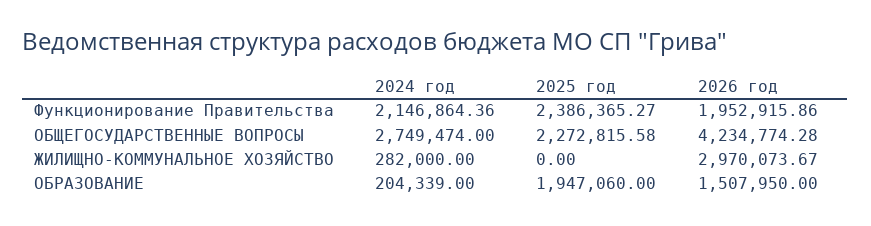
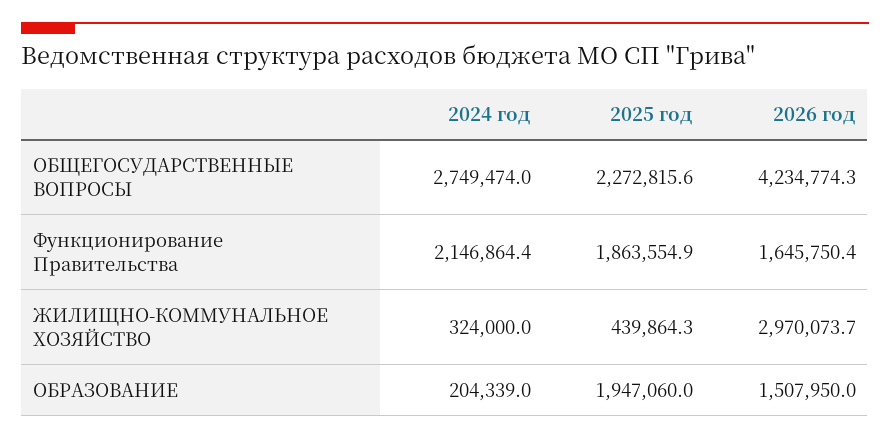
  {
    "2024 год": {
      "Функционирование Правительства": 2146864.36,
      "ОБЩЕГОСУДАРСТВЕННЫЕ ВОПРОСЫ": 2749474,
-     "ЖИЛИЩНО-КОММУНАЛЬНОЕ ХОЗЯЙСТВО": 282000,
+     "ЖИЛИЩНО-КОММУНАЛЬНОЕ ХОЗЯЙСТВО": 324000,
      "ОБРАЗОВАНИЕ": 204339
    },
    "2025 год": {
-     "Функционирование Правительства": 2386365.27,
+     "Функционирование Правительства": 1863554.9,
      "ОБЩЕГОСУДАРСТВЕННЫЕ ВОПРОСЫ": 2272815.58,
-     "ЖИЛИЩНО-КОММУНАЛЬНОЕ ХОЗЯЙСТВО": 0,
+     "ЖИЛИЩНО-КОММУНАЛЬНОЕ ХОЗЯЙСТВО": 439864.3,
      "ОБРАЗОВАНИЕ": 1947060
    },
    "2026 год": {
-     "Функционирование Правительства": 1952915.86,
+     "Функционирование Правительства": 1645750.4,
      "ОБЩЕГОСУДАРСТВЕННЫЕ ВОПРОСЫ": 4234774.28,
      "ЖИЛИЩНО-КОММУНАЛЬНОЕ ХОЗЯЙСТВО": 2970073.67,
      "ОБРАЗОВАНИЕ": 1507950
    }
  }

